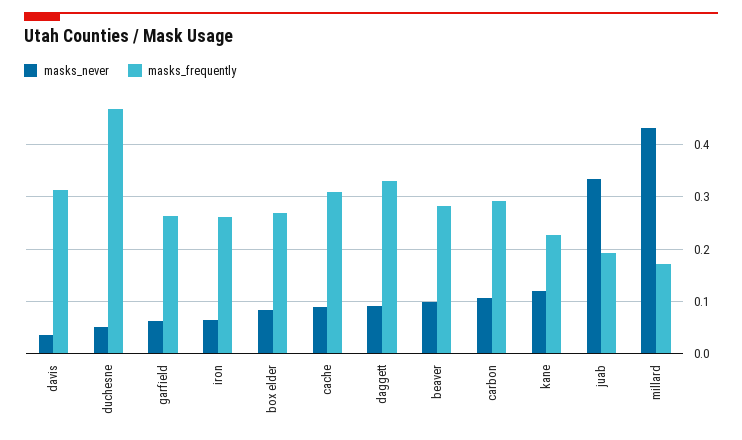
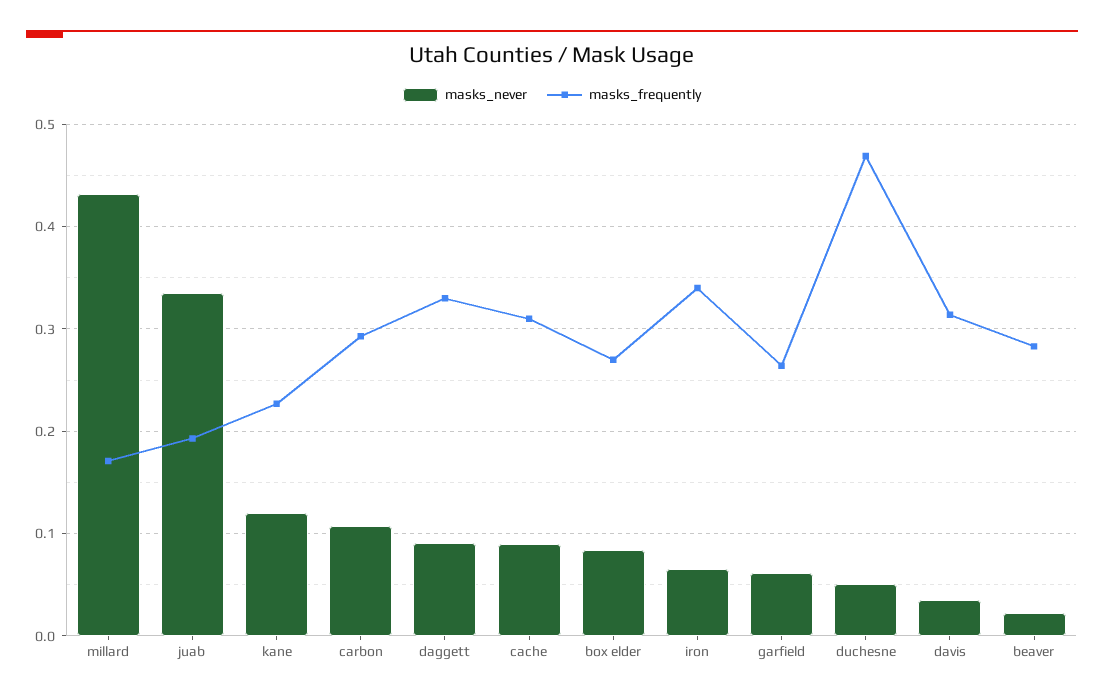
  {
    "masks_never": {
      "davis": 0.04,
      "duchesne": 0.05,
      "garfield": 0.06,
      "iron": 0.07,
      "box elder": 0.08,
      "cache": 0.09,
      "daggett": 0.09,
-     "beaver": 0.1,
+     "beaver": 0.02,
      "carbon": 0.11,
      "kane": 0.12,
      "juab": 0.34,
      "millard": 0.43
    },
    "masks_frequently": {
      "davis": 0.31,
      "duchesne": 0.47,
      "garfield": 0.26,
-     "iron": 0.26,
+     "iron": 0.34,
      "box elder": 0.27,
      "cache": 0.31,
      "daggett": 0.33,
      "beaver": 0.28,
      "carbon": 0.29,
      "kane": 0.23,
      "juab": 0.19,
      "millard": 0.17
    }
  }

